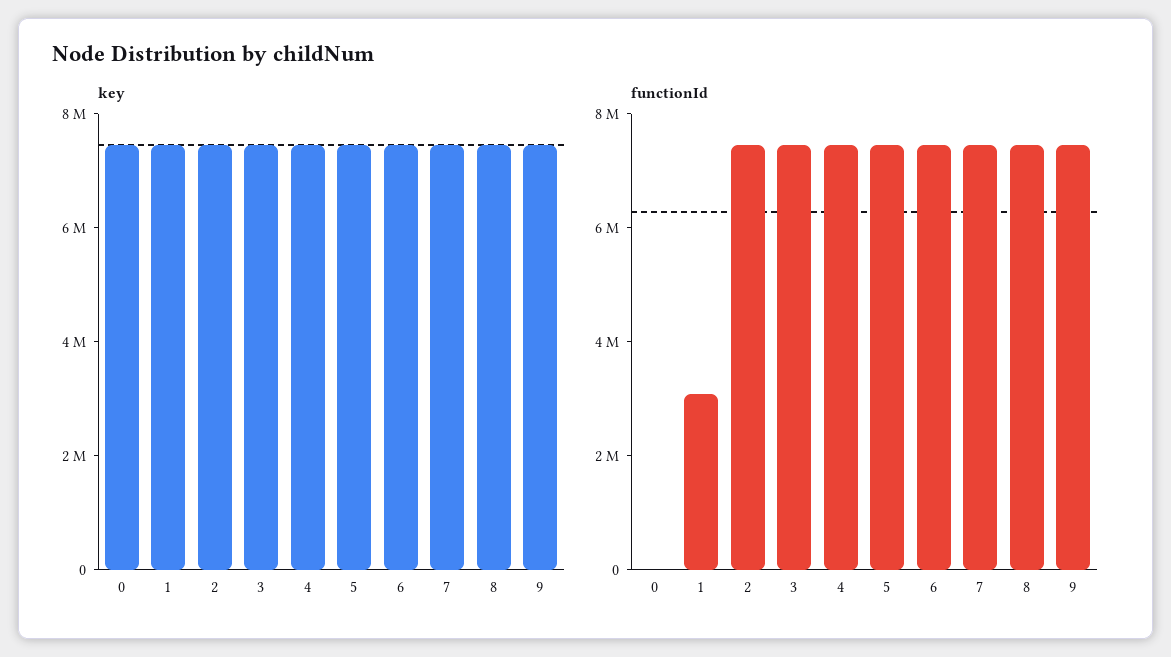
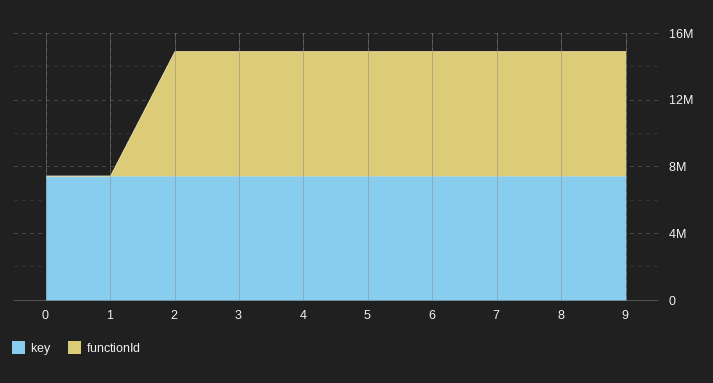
  {
    "key": {
      "0": 7500000,
      "1": 7500000,
      "2": 7500000,
      "3": 7500000,
      "4": 7500000,
      "5": 7500000,
      "6": 7500000,
      "7": 7500000,
      "8": 7500000,
      "9": 7500000
    },
    "functionId": {
      "0": 0,
-     "1": 3000000,
+     "1": 0,
      "2": 7500000,
      "3": 7500000,
      "4": 7500000,
      "5": 7500000,
      "6": 7500000,
      "7": 7500000,
      "8": 7500000,
      "9": 7500000
    }
  }

